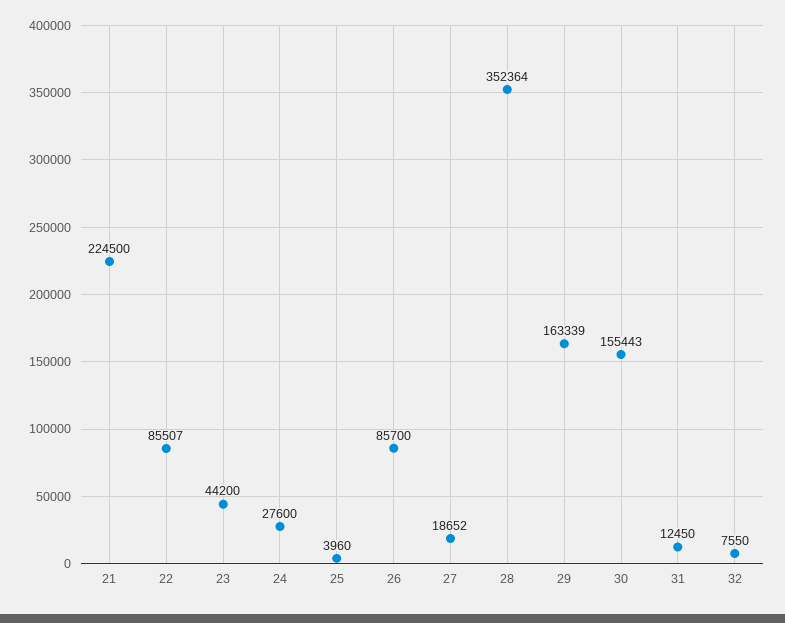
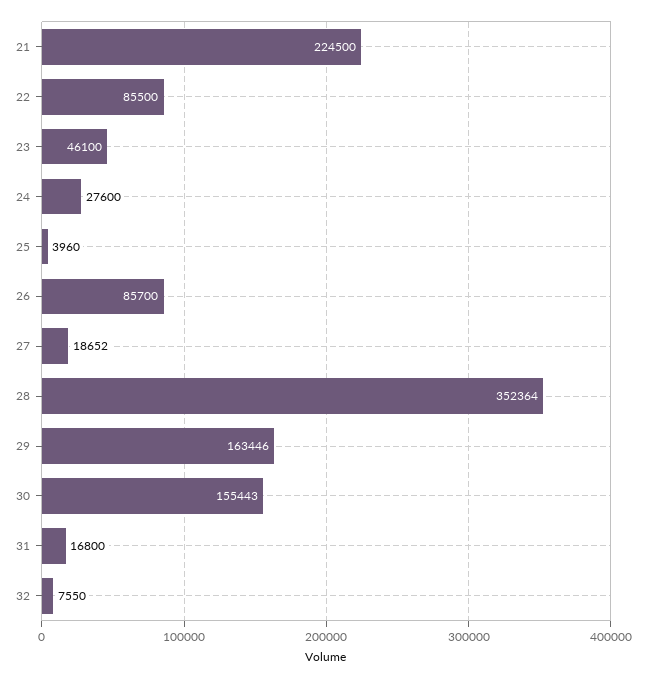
  {
    "21": 224500,
-   "22": 85507,
+   "22": 85500,
-   "23": 44200,
+   "23": 46100,
    "24": 27600,
    "25": 3960,
    "26": 85700,
    "27": 18652,
    "28": 352364,
-   "29": 163339,
+   "29": 163446,
    "30": 155443,
-   "31": 12450,
+   "31": 16800,
    "32": 7550
  }

